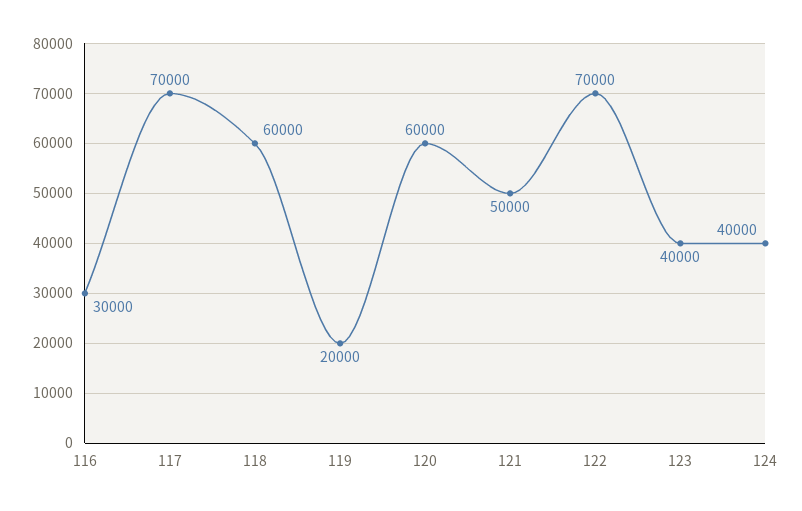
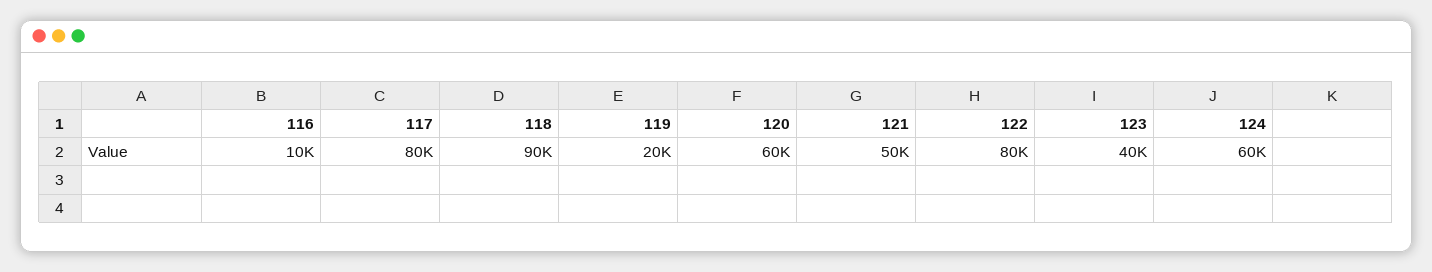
  {
-   "116": 30000,
+   "116": 10000,
-   "117": 70000,
+   "117": 80000,
-   "118": 60000,
+   "118": 90000,
    "119": 20000,
    "120": 60000,
    "121": 50000,
-   "122": 70000,
+   "122": 80000,
    "123": 40000,
-   "124": 40000
+   "124": 60000
  }

